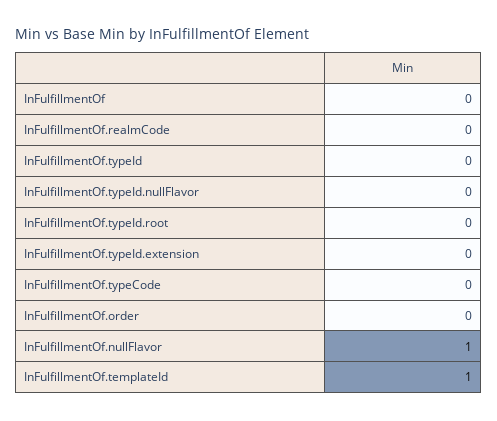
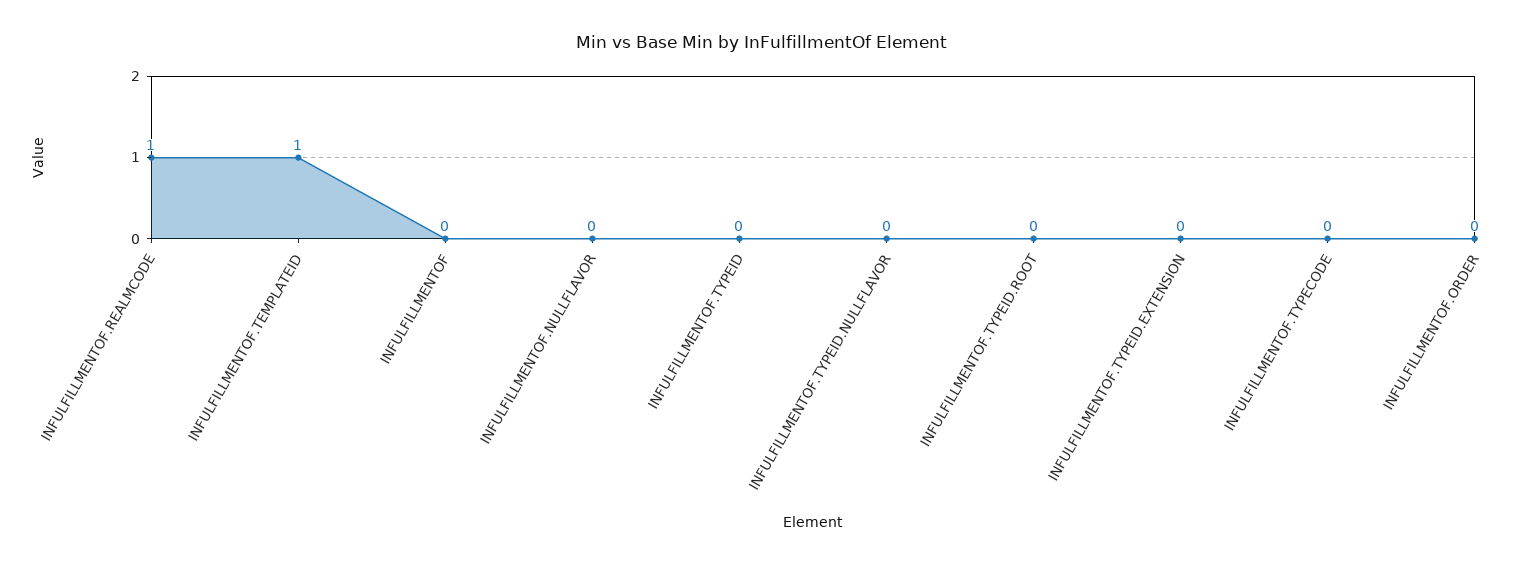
  {
    "InFulfillmentOf": 0,
-   "InFulfillmentOf.realmCode": 0,
+   "InFulfillmentOf.realmCode": 1,
    "InFulfillmentOf.typeId": 0,
    "InFulfillmentOf.typeId.nullFlavor": 0,
    "InFulfillmentOf.typeId.root": 0,
    "InFulfillmentOf.typeId.extension": 0,
    "InFulfillmentOf.typeCode": 0,
    "InFulfillmentOf.order": 0,
-   "InFulfillmentOf.nullFlavor": 1,
+   "InFulfillmentOf.nullFlavor": 0,
    "InFulfillmentOf.templateId": 1
  }

